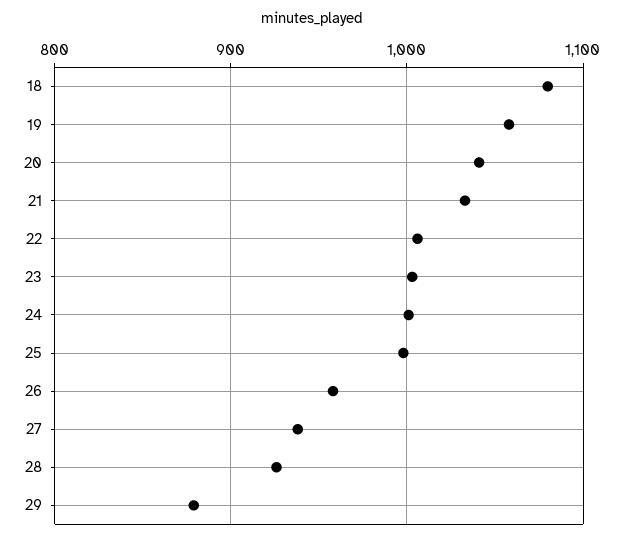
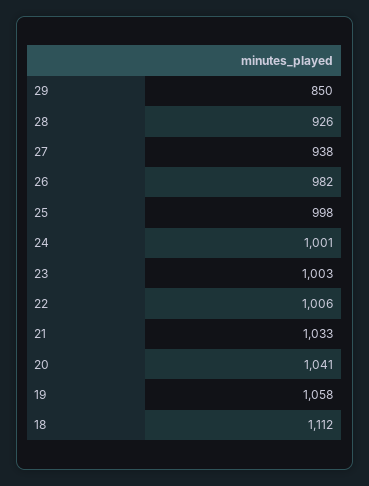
  {
-   "18": 1080,
+   "18": 1112,
    "19": 1058,
    "20": 1041,
    "21": 1033,
    "22": 1006,
    "23": 1003,
    "24": 1001,
    "25": 998,
-   "26": 960,
+   "26": 982,
    "27": 938,
    "28": 926,
-   "29": 880
+   "29": 850
  }

